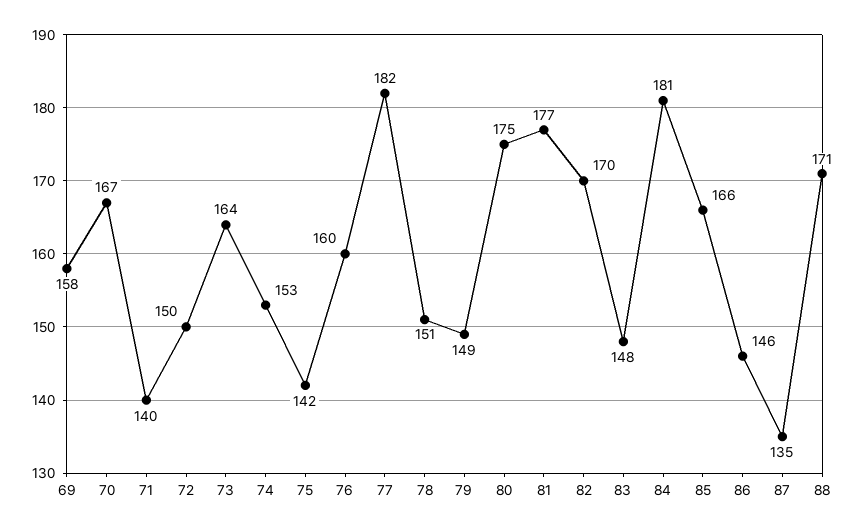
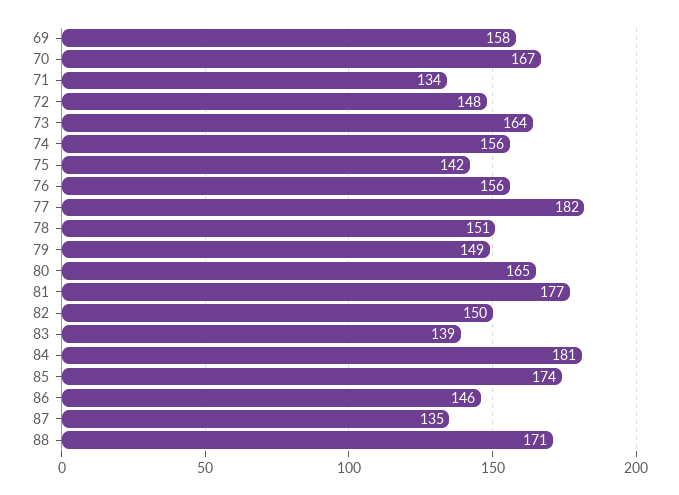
  {
    "69": 158,
    "70": 167,
-   "71": 140,
+   "71": 134,
-   "72": 150,
+   "72": 148,
    "73": 164,
-   "74": 153,
+   "74": 156,
    "75": 142,
-   "76": 160,
+   "76": 156,
    "77": 182,
    "78": 151,
    "79": 149,
-   "80": 175,
+   "80": 165,
    "81": 177,
-   "82": 170,
+   "82": 150,
-   "83": 148,
+   "83": 139,
    "84": 181,
-   "85": 166,
+   "85": 174,
    "86": 146,
    "87": 135,
    "88": 171
  }

